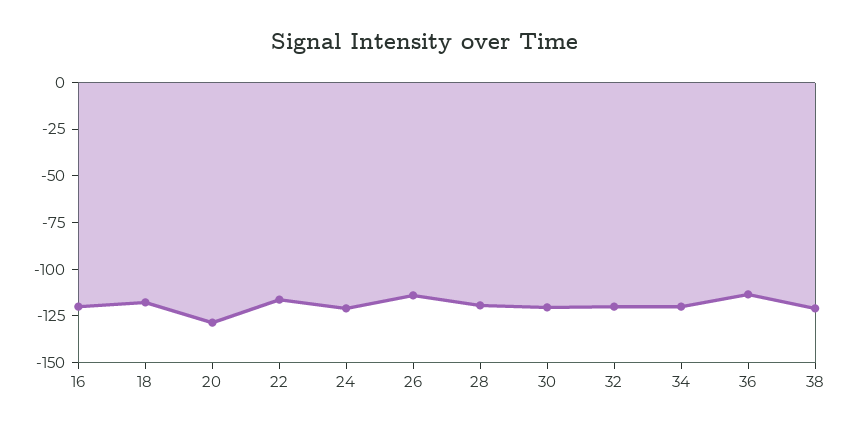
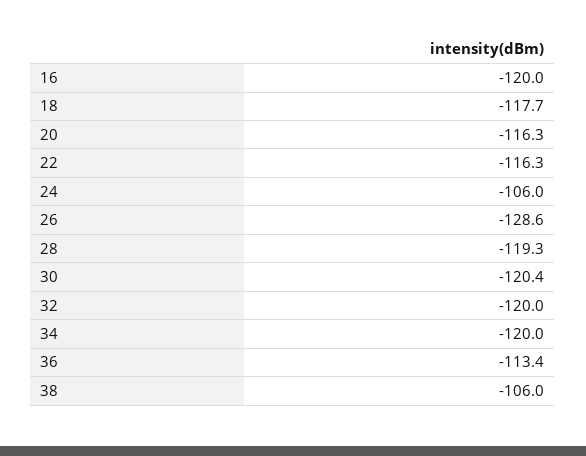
  {
    "16": -120,
    "18": -117.7,
-   "20": -130,
+   "20": -116.3,
    "22": -116.3,
-   "24": -120,
+   "24": -106,
-   "26": -115,
+   "26": -128.6,
    "28": -119.3,
    "30": -120.4,
    "32": -120,
    "34": -120,
    "36": -113.4,
-   "38": -120
+   "38": -106
  }

